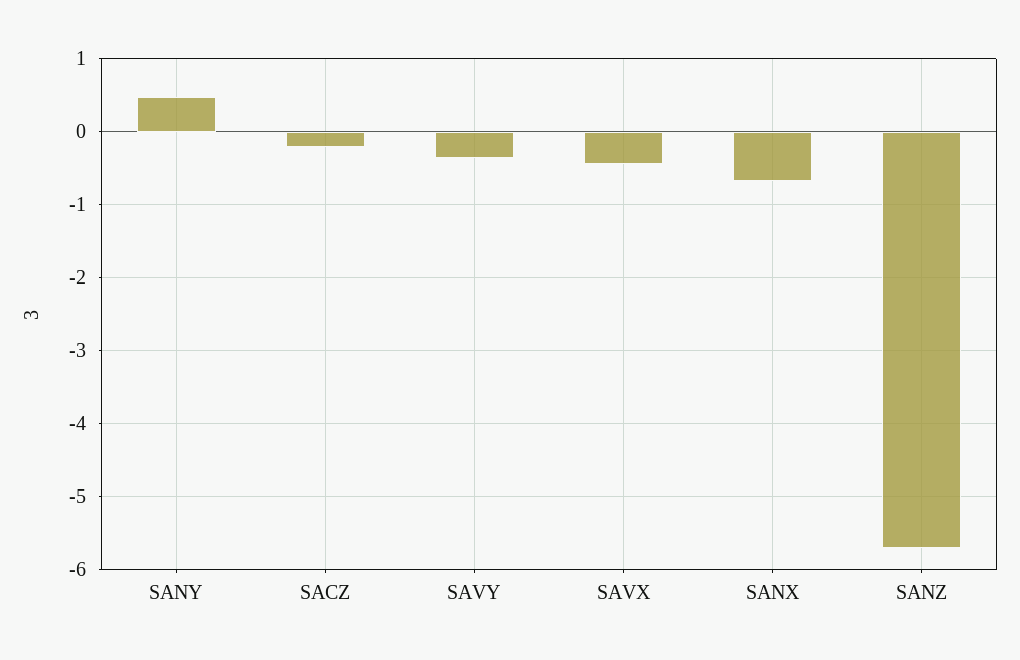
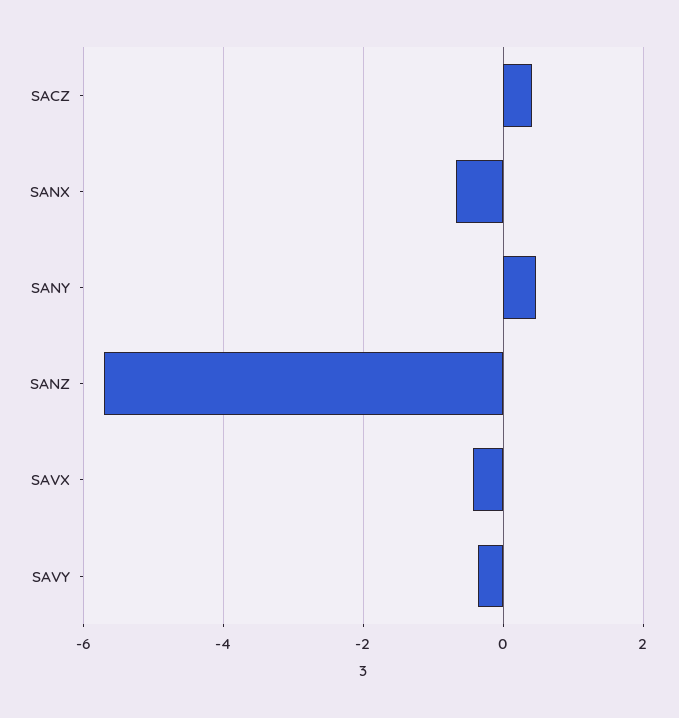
  {
    "SANY": 0.5,
-   "SACZ": -0.2,
+   "SACZ": 0.4,
    "SAVY": -0.4,
    "SAVX": -0.4,
    "SANX": -0.7,
    "SANZ": -5.7
  }

